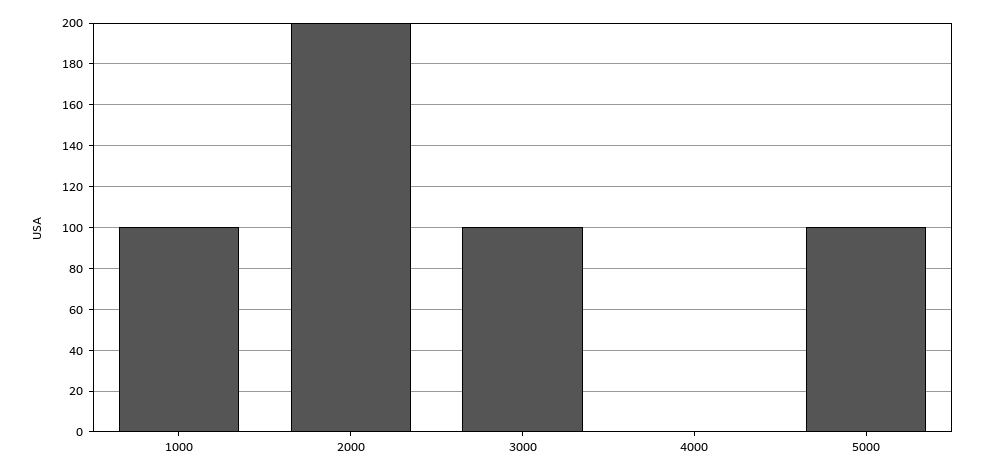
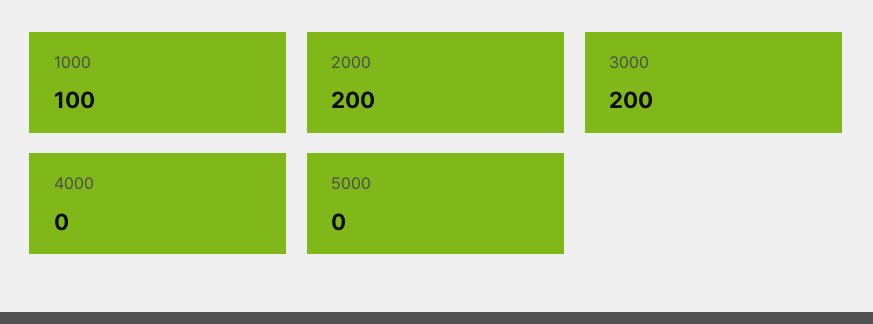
  {
    "1000": 100,
    "2000": 200,
-   "3000": 100,
+   "3000": 200,
    "4000": 0,
-   "5000": 100
+   "5000": 0
  }

